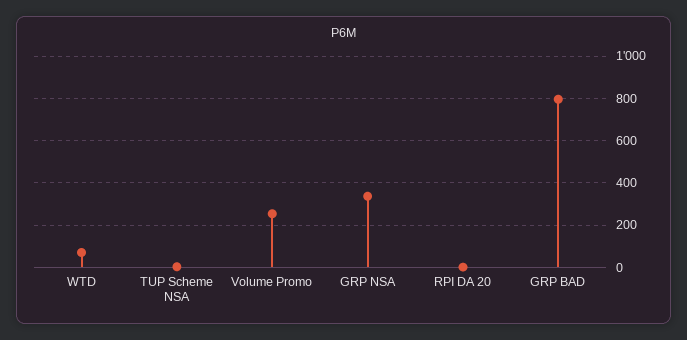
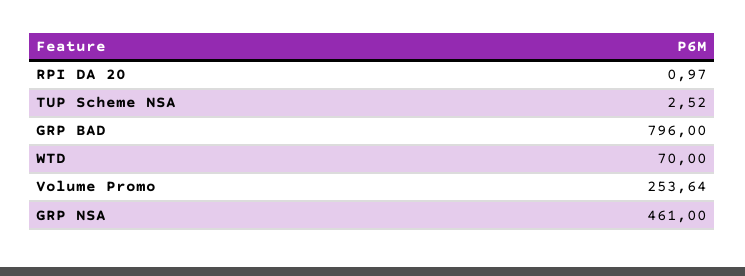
  {
    "WTD": 70,
    "TUP Scheme NSA": 2.52,
    "Volume Promo": 253.64,
-   "GRP NSA": 350,
+   "GRP NSA": 461,
    "RPI DA 20": 0.97,
    "GRP BAD": 796
  }

